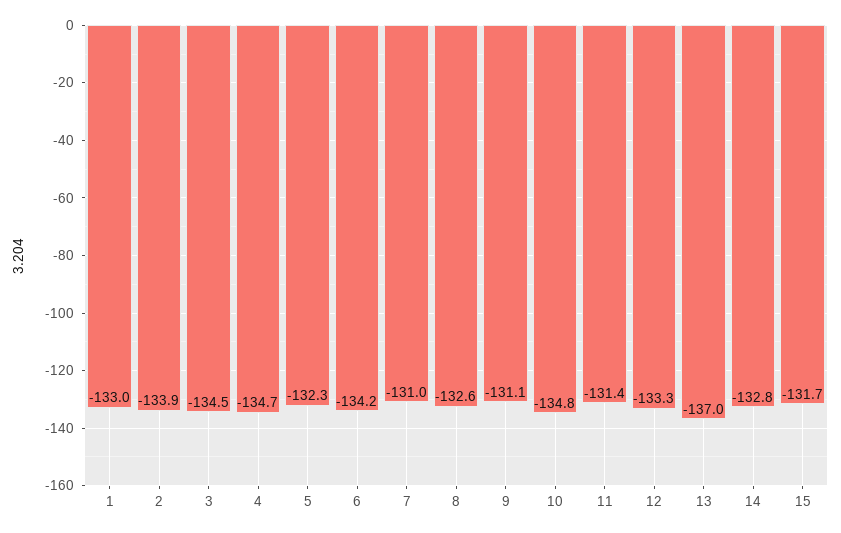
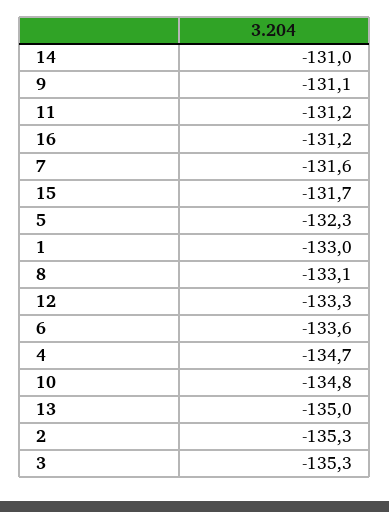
  {
    "1": -133,
-   "2": -133.9,
+   "2": -135.3,
-   "3": -134.5,
+   "3": -135.3,
    "4": -134.7,
    "5": -132.3,
-   "6": -134.2,
+   "6": -133.6,
-   "7": -131,
+   "7": -131.6,
-   "8": -132.6,
+   "8": -133.1,
    "9": -131.1,
    "10": -134.8,
-   "11": -131.4,
+   "11": -131.2,
    "12": -133.3,
-   "13": -137,
+   "13": -135,
-   "14": -132.8,
+   "14": -131,
-   "15": -131.7
+   "15": -131.7,
+   "16": -131.2
  }

